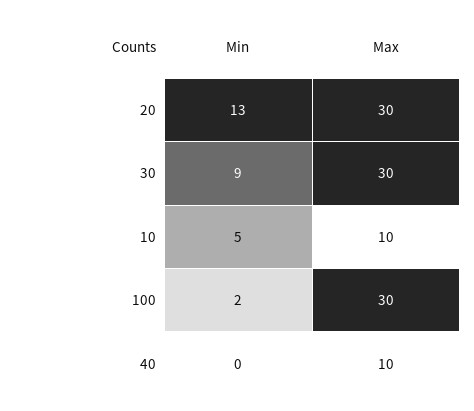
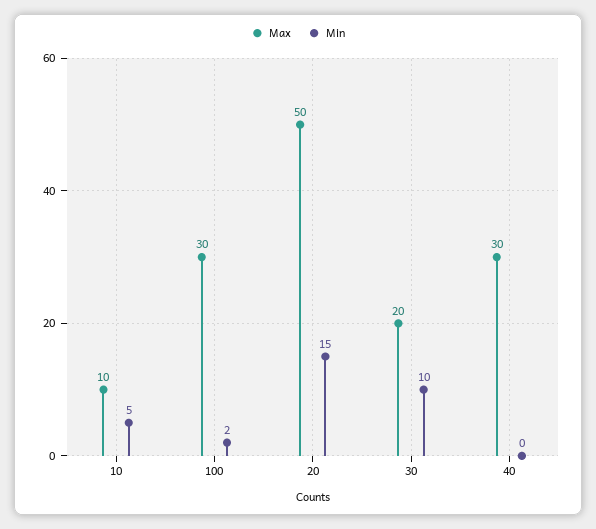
  {
    "Min": {
-     "20": 13,
+     "20": 15,
-     "30": 9,
+     "30": 10,
      "10": 5,
      "100": 2,
      "40": 0
    },
    "Max": {
-     "20": 30,
+     "20": 50,
-     "30": 30,
+     "30": 20,
      "10": 10,
      "100": 30,
-     "40": 10
+     "40": 30
    }
  }

